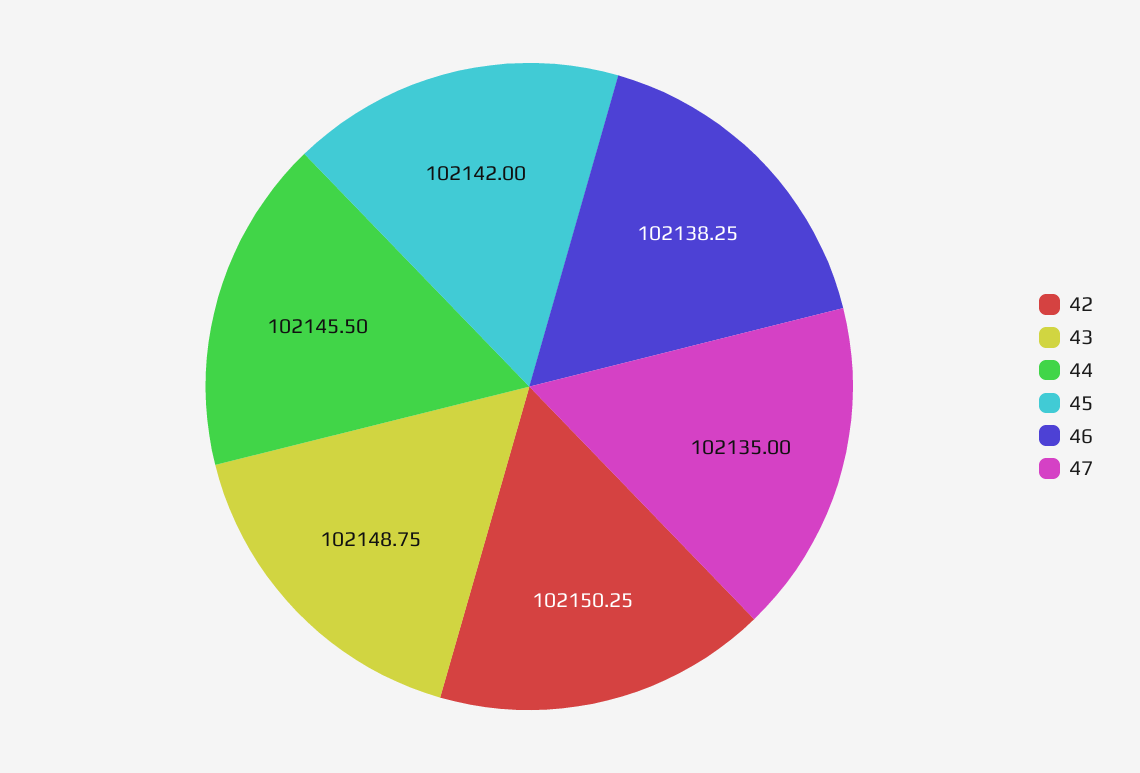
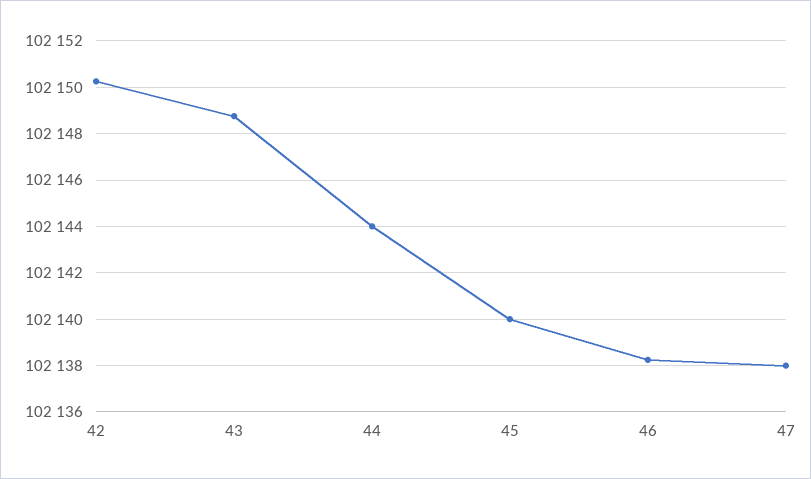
  {
    "42": 102150.25,
    "43": 102148.75,
-   "44": 102145.5,
+   "44": 102144,
-   "45": 102142,
+   "45": 102140,
    "46": 102138.25,
-   "47": 102135
+   "47": 102138
  }

